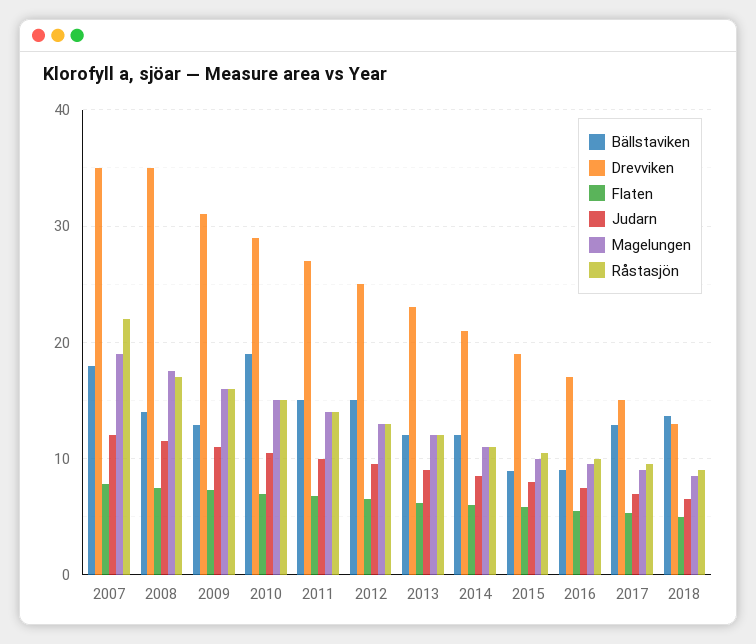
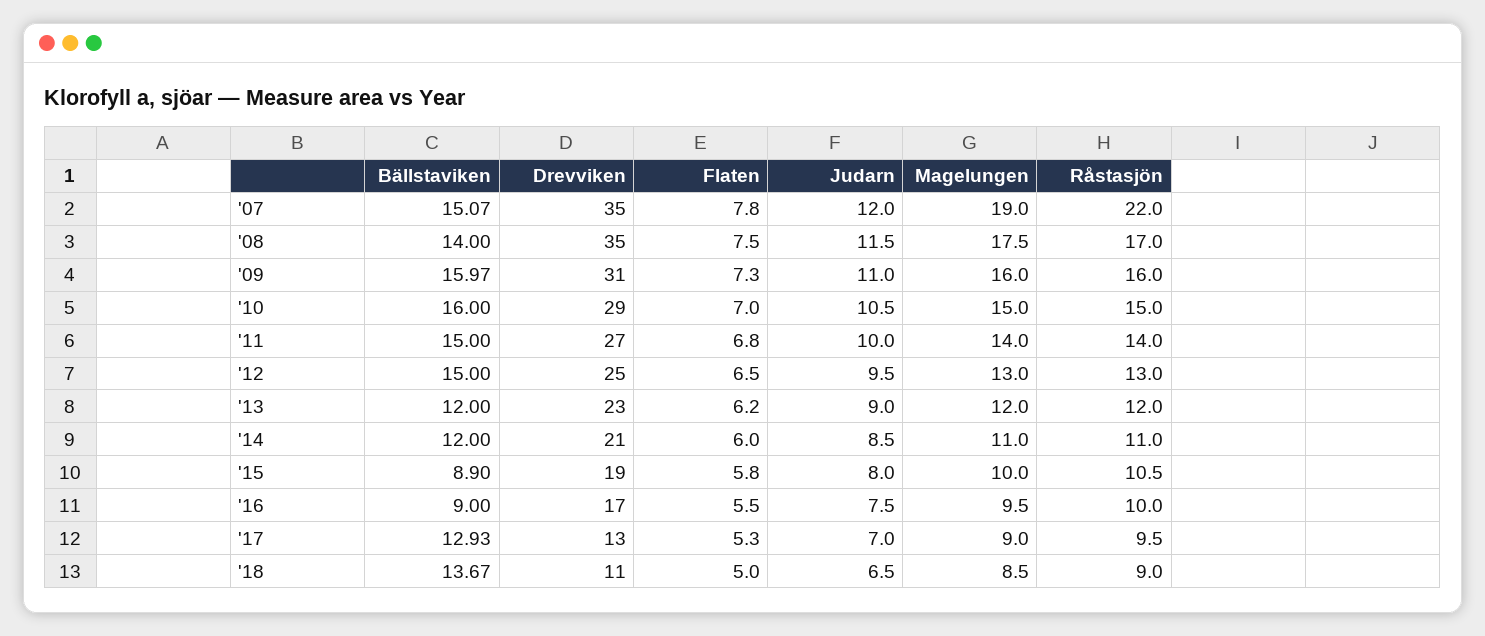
  {
    "Bällstaviken": {
-     "2007": 18,
+     "2007": 15.07,
      "2008": 14,
-     "2009": 13,
+     "2009": 15.97,
-     "2010": 19,
+     "2010": 16,
      "2011": 15,
      "2012": 15,
      "2013": 12,
      "2014": 12,
      "2015": 8.9,
      "2016": 9,
      "2017": 12.93,
      "2018": 13.67
    },
    "Drevviken": {
      "2007": 35,
      "2008": 35,
      "2009": 31,
      "2010": 29,
      "2011": 27,
      "2012": 25,
      "2013": 23,
      "2014": 21,
      "2015": 19,
      "2016": 17,
-     "2017": 15,
+     "2017": 13,
-     "2018": 13
+     "2018": 11
    },
    "Flaten": {
      "2007": 7.8,
      "2008": 7.5,
      "2009": 7.3,
      "2010": 7,
      "2011": 6.8,
      "2012": 6.5,
      "2013": 6.2,
      "2014": 6,
      "2015": 5.8,
      "2016": 5.5,
      "2017": 5.3,
      "2018": 5
    },
    "Judarn": {
      "2007": 12,
      "2008": 11.5,
      "2009": 11,
      "2010": 10.5,
      "2011": 10,
      "2012": 9.5,
      "2013": 9,
      "2014": 8.5,
      "2015": 8,
      "2016": 7.5,
      "2017": 7,
      "2018": 6.5
    },
    "Magelungen": {
      "2007": 19,
      "2008": 17.5,
      "2009": 16,
      "2010": 15,
      "2011": 14,
      "2012": 13,
      "2013": 12,
      "2014": 11,
      "2015": 10,
      "2016": 9.5,
      "2017": 9,
      "2018": 8.5
    },
    "Råstasjön": {
      "2007": 22,
      "2008": 17,
      "2009": 16,
      "2010": 15,
      "2011": 14,
      "2012": 13,
      "2013": 12,
      "2014": 11,
      "2015": 10.5,
      "2016": 10,
      "2017": 9.5,
      "2018": 9
    }
  }

